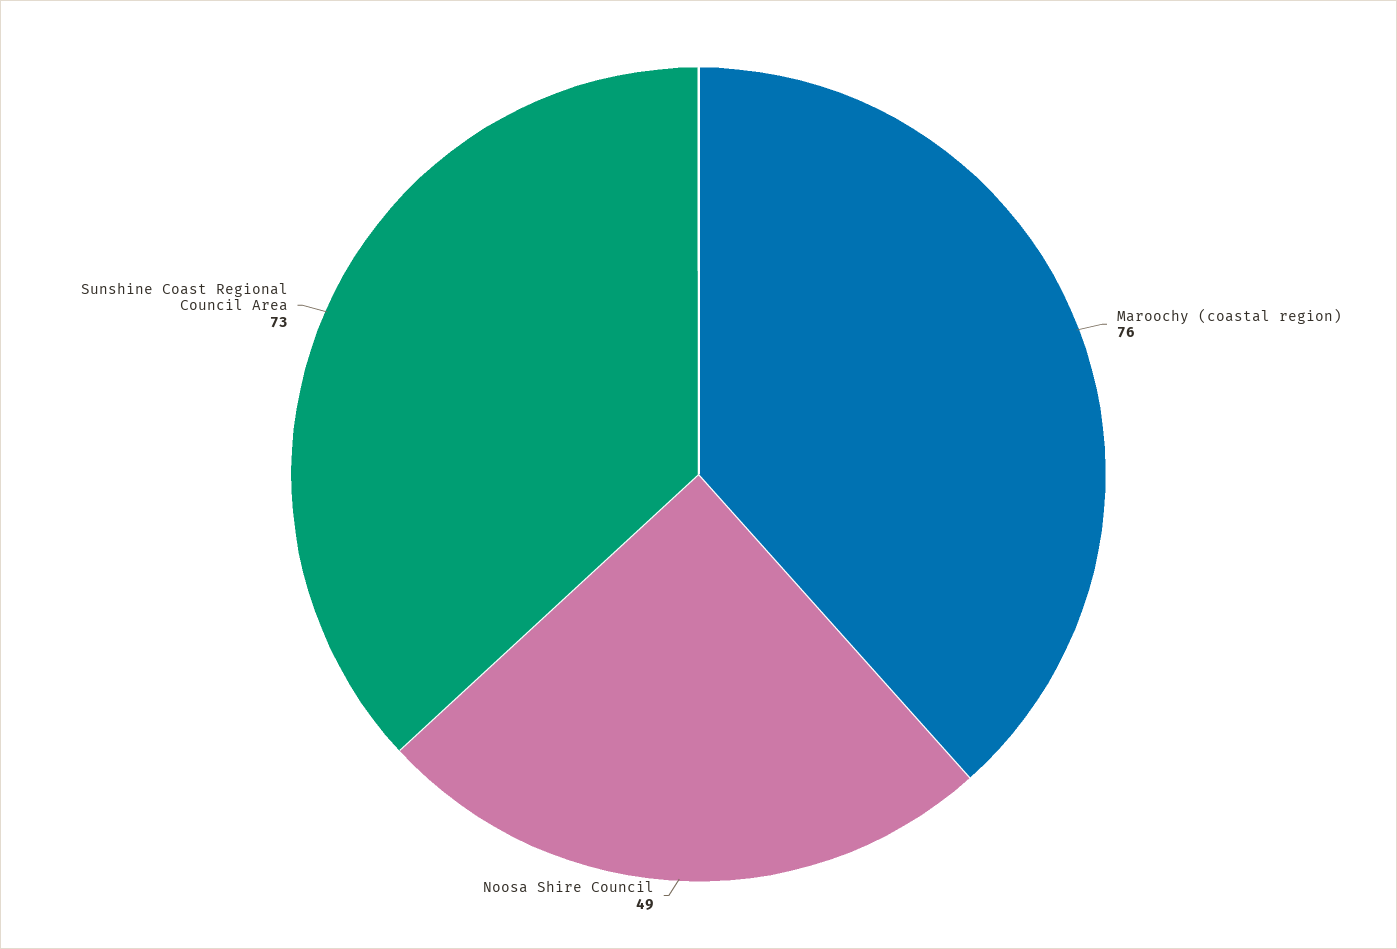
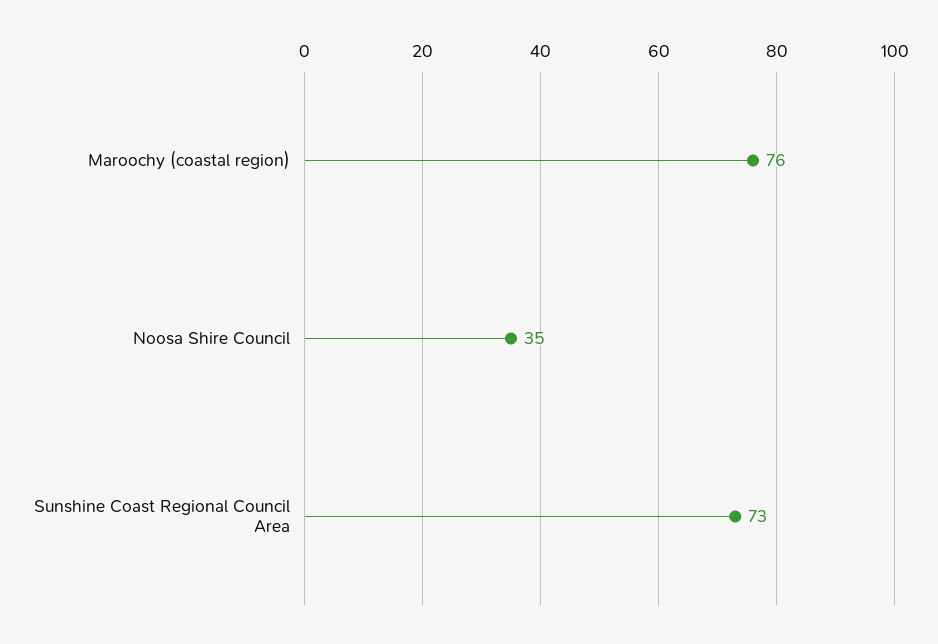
  {
    "Maroochy (coastal region)": 76,
-   "Noosa Shire Council": 49,
+   "Noosa Shire Council": 35,
    "Sunshine Coast Regional Council Area": 73
  }

